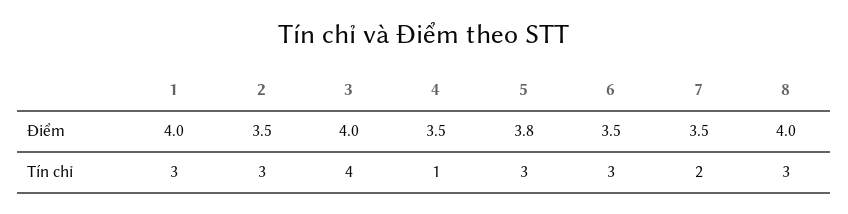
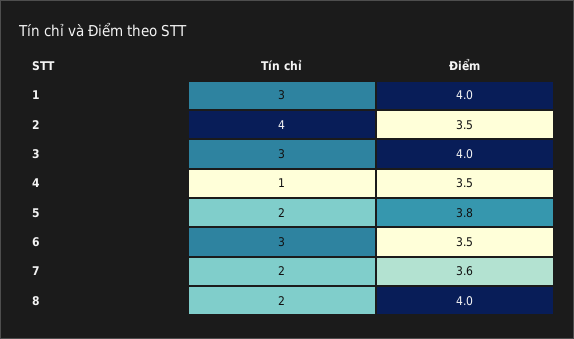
  {
    "1": {
      "Điểm": 4,
      "Tín chỉ": 3
    },
    "2": {
      "Điểm": 3.5,
-     "Tín chỉ": 3
+     "Tín chỉ": 4
    },
    "3": {
      "Điểm": 4,
-     "Tín chỉ": 4
+     "Tín chỉ": 3
    },
    "4": {
      "Điểm": 3.5,
      "Tín chỉ": 1
    },
    "5": {
      "Điểm": 3.8,
-     "Tín chỉ": 3
+     "Tín chỉ": 2
    },
    "6": {
      "Điểm": 3.5,
      "Tín chỉ": 3
    },
    "7": {
-     "Điểm": 3.5,
+     "Điểm": 3.6,
      "Tín chỉ": 2
    },
    "8": {
      "Điểm": 4,
-     "Tín chỉ": 3
+     "Tín chỉ": 2
    }
  }

